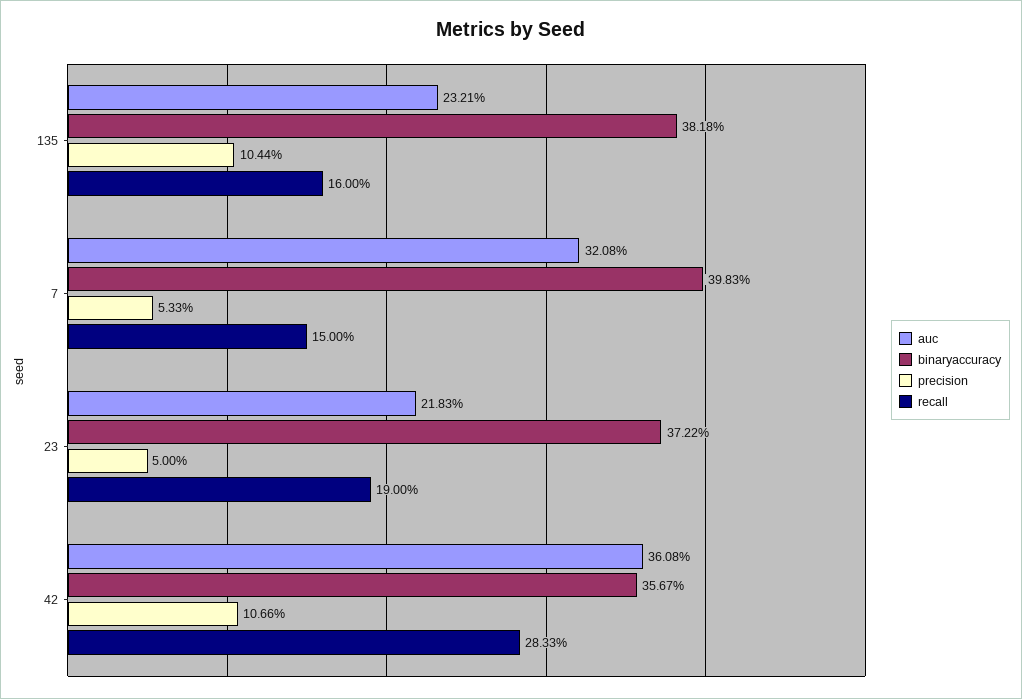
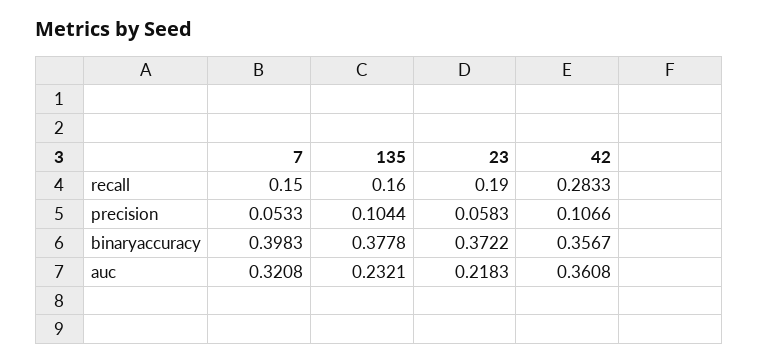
  {
    "auc": {
      "135": 0.2321,
      "7": 0.3208,
      "23": 0.2183,
      "42": 0.3608
    },
    "binaryaccuracy": {
-     "135": 0.3818,
+     "135": 0.3778,
      "7": 0.3983,
      "23": 0.3722,
      "42": 0.3567
    },
    "precision": {
      "135": 0.1044,
      "7": 0.0533,
-     "23": 0.05,
+     "23": 0.0583,
      "42": 0.1066
    },
    "recall": {
      "135": 0.16,
      "7": 0.15,
      "23": 0.19,
      "42": 0.2833
    }
  }

